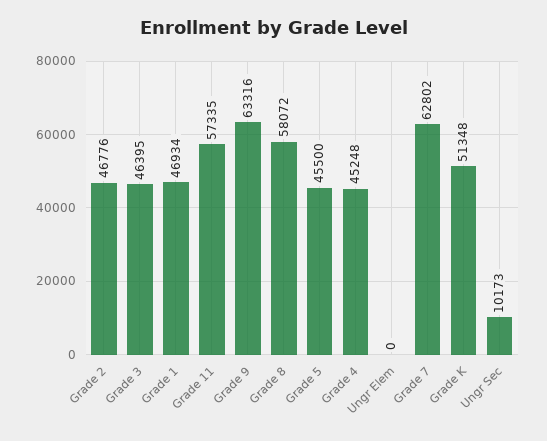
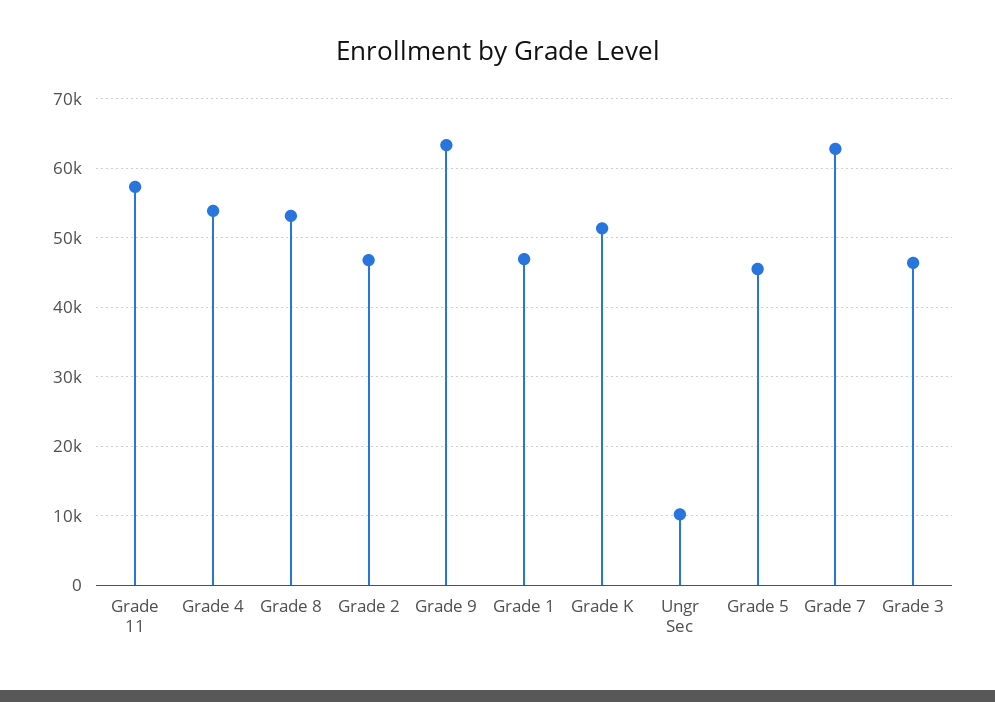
  {
    "Grade 2": 46776,
    "Grade 3": 46395,
    "Grade 1": 46934,
    "Grade 11": 57335,
    "Grade 9": 63316,
-   "Grade 8": 58072,
+   "Grade 8": 53000,
    "Grade 5": 45500,
-   "Grade 4": 45248,
+   "Grade 4": 54000,
-   "Ungr Elem": 0,
    "Grade 7": 62802,
    "Grade K": 51348,
    "Ungr Sec": 10173
  }

